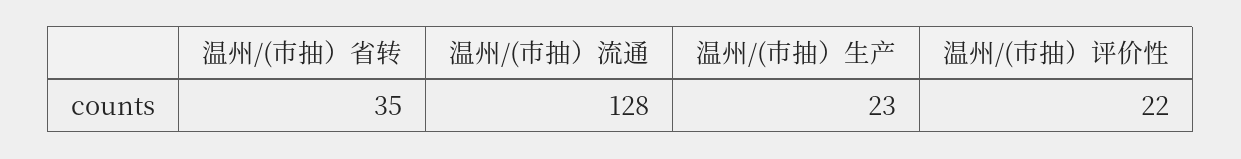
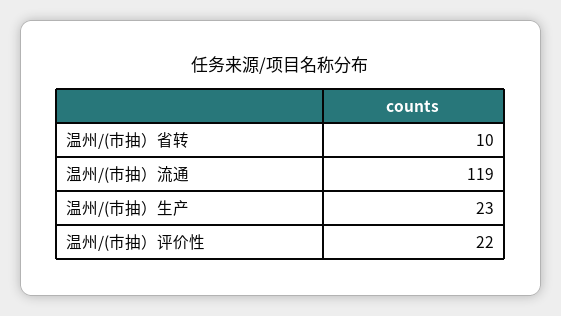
  {
-   "温州/(市抽）省转": 35,
+   "温州/(市抽）省转": 10,
-   "温州/(市抽）流通": 128,
+   "温州/(市抽）流通": 119,
    "温州/(市抽）生产": 23,
    "温州/(市抽）评价性": 22
  }

